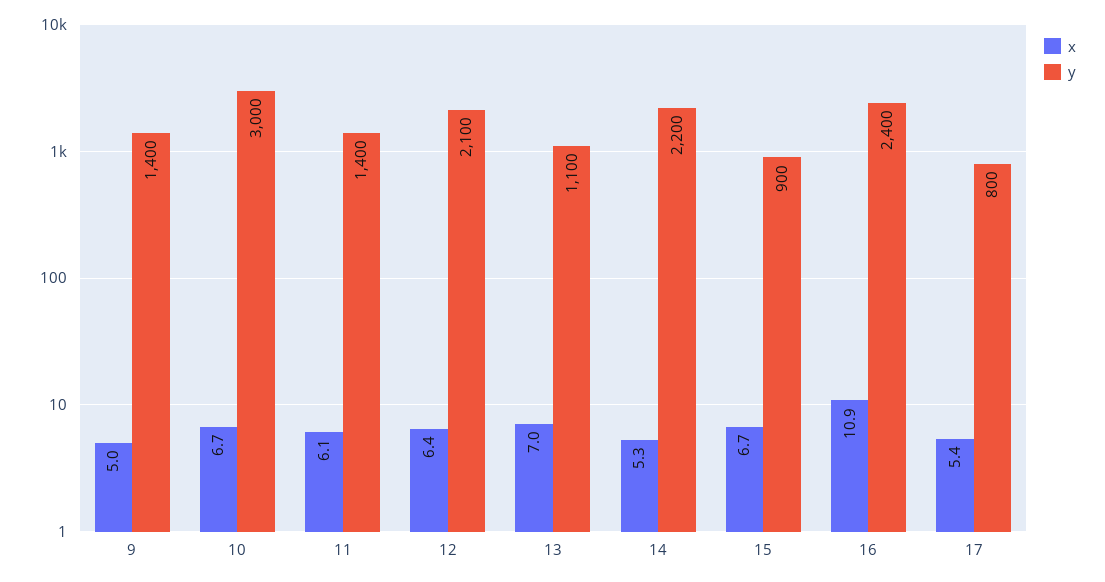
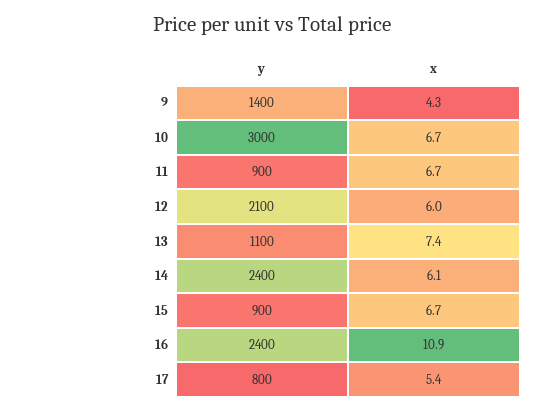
  {
    "x": {
-     "9": 5,
+     "9": 4.3,
      "10": 6.7,
-     "11": 6.1,
+     "11": 6.7,
-     "12": 6.4,
+     "12": 6,
-     "13": 7,
+     "13": 7.4,
-     "14": 5.3,
+     "14": 6.1,
      "15": 6.7,
      "16": 10.9,
      "17": 5.4
    },
    "y": {
      "9": 1400,
      "10": 3000,
-     "11": 1400,
+     "11": 900,
      "12": 2100,
      "13": 1100,
-     "14": 2200,
+     "14": 2400,
      "15": 900,
      "16": 2400,
      "17": 800
    }
  }

